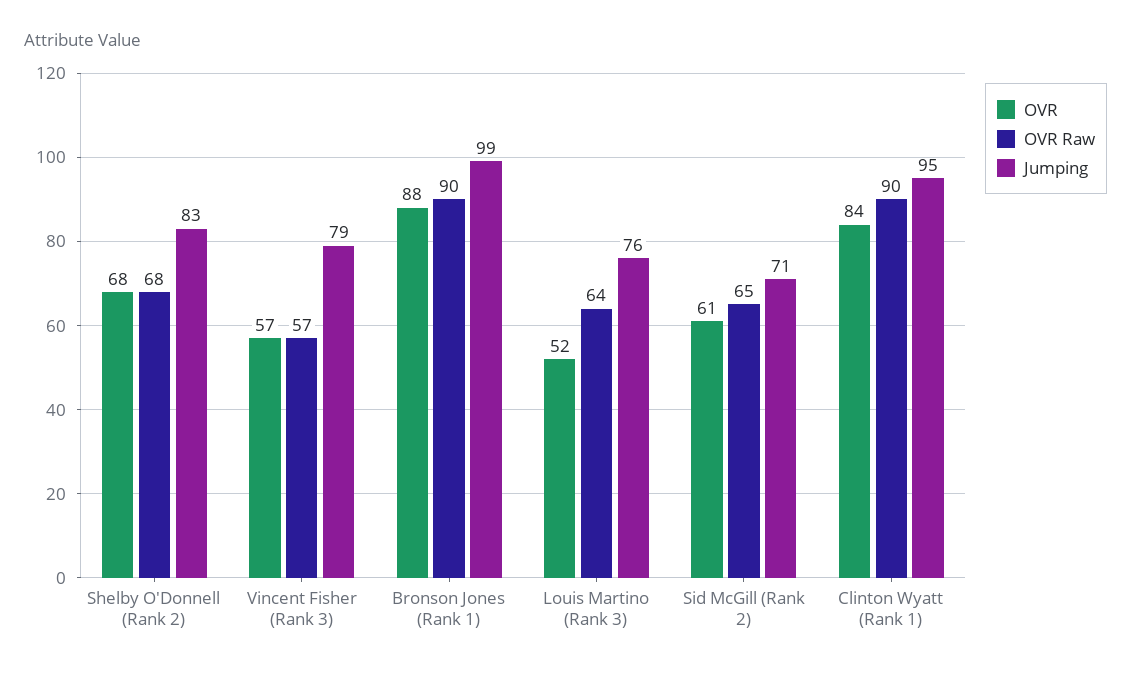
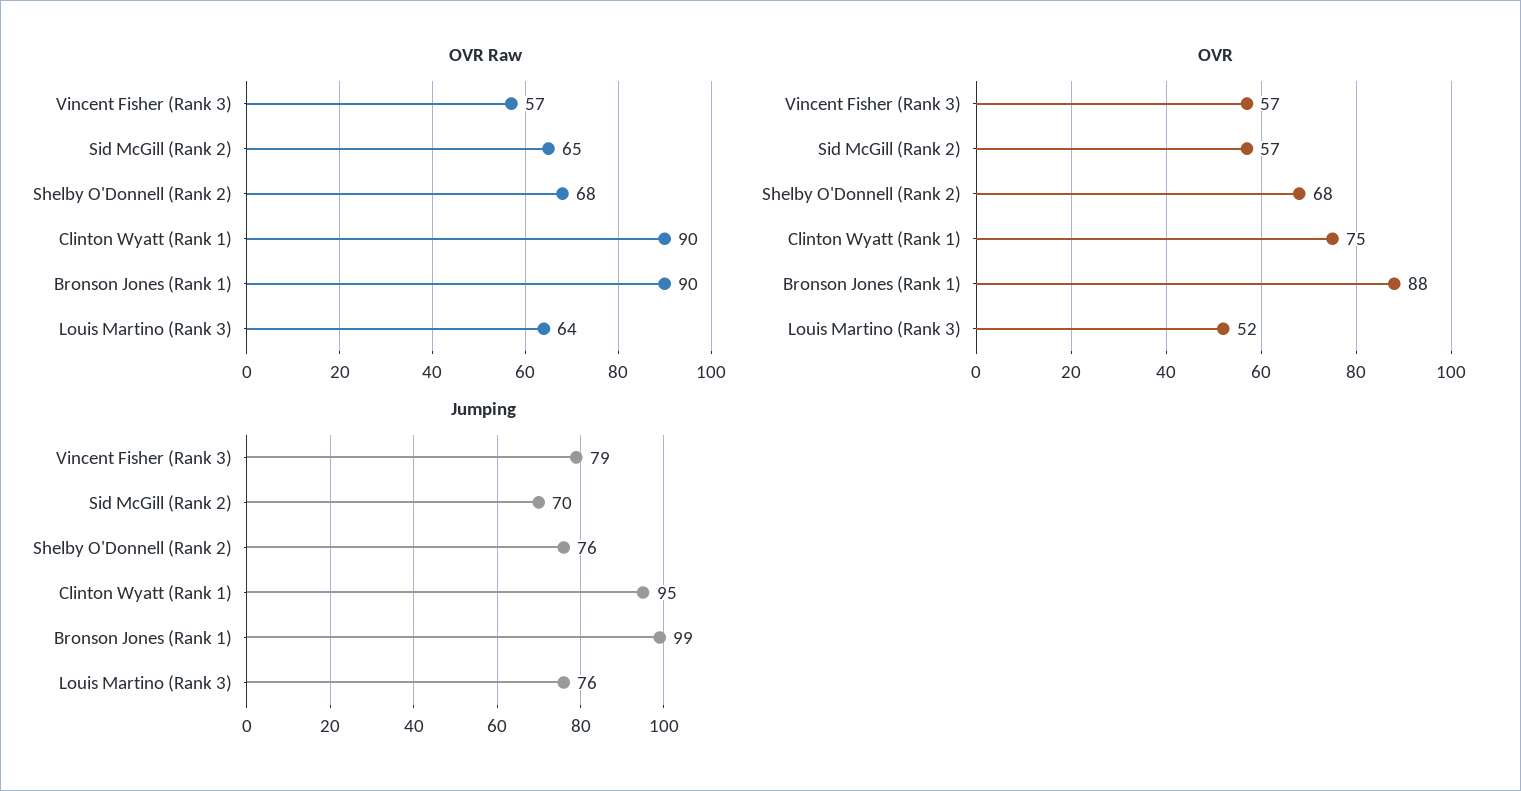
  {
    "OVR": {
      "Shelby O'Donnell (Rank 2)": 68,
      "Vincent Fisher (Rank 3)": 57,
      "Bronson Jones (Rank 1)": 88,
      "Louis Martino (Rank 3)": 52,
-     "Sid McGill (Rank 2)": 61,
+     "Sid McGill (Rank 2)": 57,
-     "Clinton Wyatt (Rank 1)": 84
+     "Clinton Wyatt (Rank 1)": 75
    },
    "OVR Raw": {
      "Shelby O'Donnell (Rank 2)": 68,
      "Vincent Fisher (Rank 3)": 57,
      "Bronson Jones (Rank 1)": 90,
      "Louis Martino (Rank 3)": 64,
      "Sid McGill (Rank 2)": 65,
      "Clinton Wyatt (Rank 1)": 90
    },
    "Jumping": {
-     "Shelby O'Donnell (Rank 2)": 83,
+     "Shelby O'Donnell (Rank 2)": 76,
      "Vincent Fisher (Rank 3)": 79,
      "Bronson Jones (Rank 1)": 99,
      "Louis Martino (Rank 3)": 76,
-     "Sid McGill (Rank 2)": 71,
+     "Sid McGill (Rank 2)": 70,
      "Clinton Wyatt (Rank 1)": 95
    }
  }

